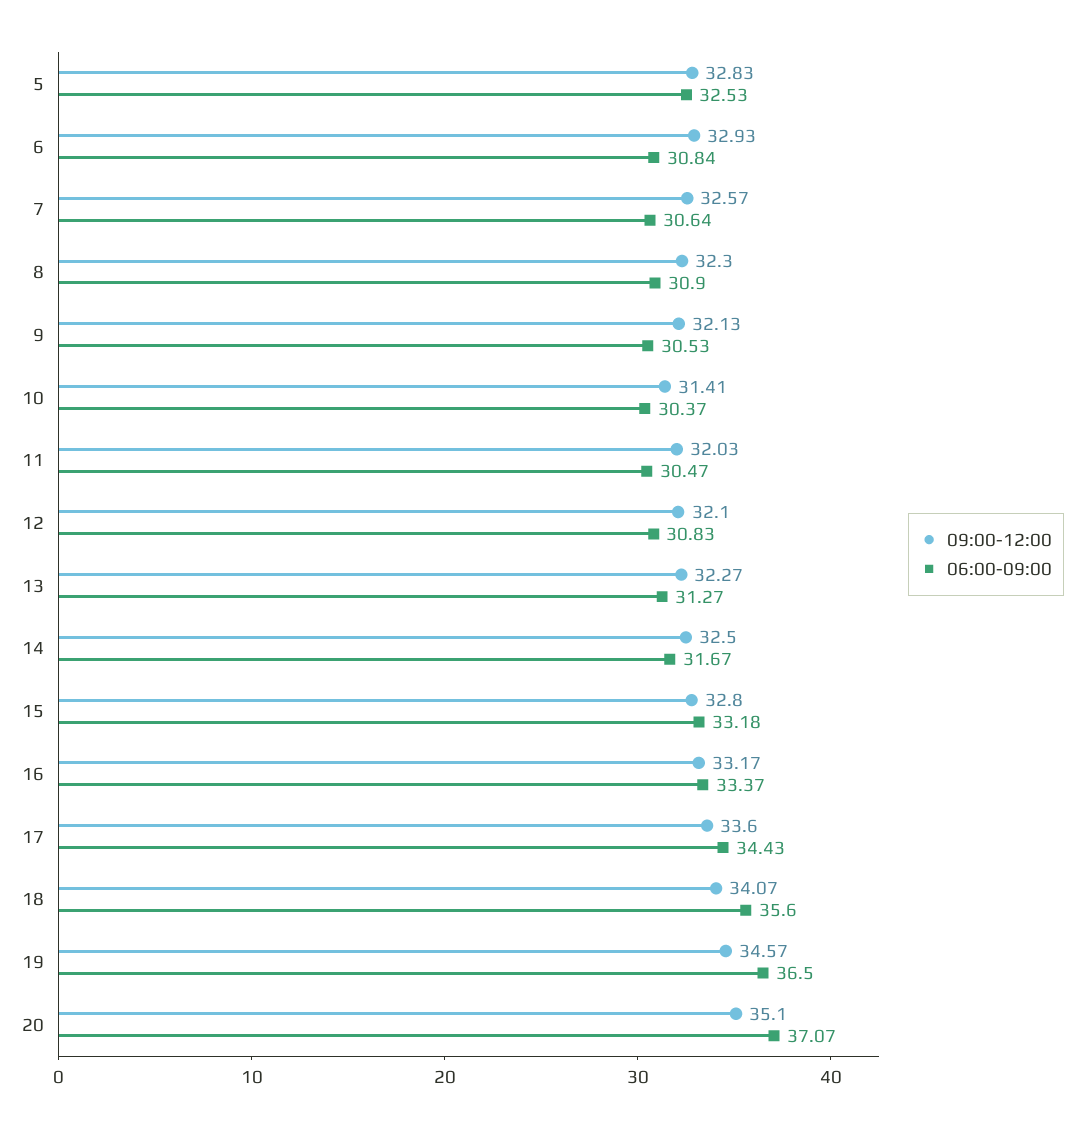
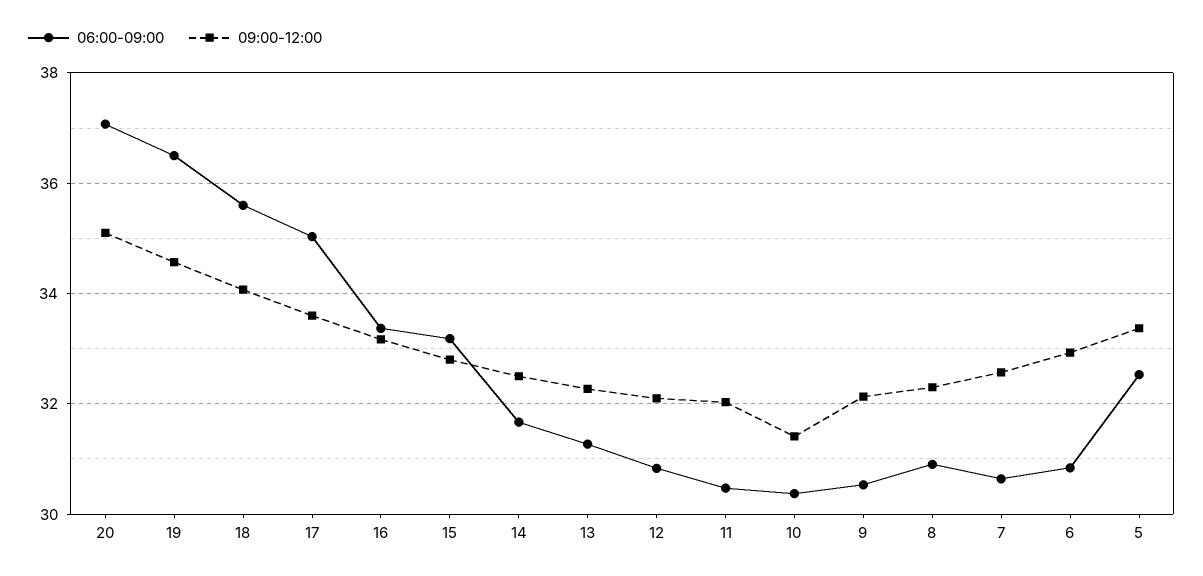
  {
    "09:00-12:00": {
-     "5": 32.83,
+     "5": 33.4,
      "6": 32.93,
      "7": 32.57,
      "8": 32.3,
      "9": 32.13,
      "10": 31.41,
      "11": 32.03,
      "12": 32.1,
      "13": 32.27,
      "14": 32.5,
      "15": 32.8,
      "16": 33.17,
      "17": 33.6,
      "18": 34.07,
      "19": 34.57,
      "20": 35.1
    },
    "06:00-09:00": {
      "5": 32.53,
      "6": 30.84,
      "7": 30.64,
      "8": 30.9,
      "9": 30.53,
      "10": 30.37,
      "11": 30.47,
      "12": 30.83,
      "13": 31.27,
      "14": 31.67,
      "15": 33.18,
      "16": 33.37,
-     "17": 34.43,
+     "17": 35,
      "18": 35.6,
      "19": 36.5,
      "20": 37.07
    }
  }

